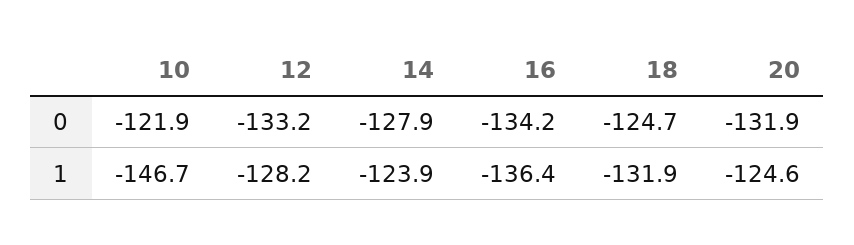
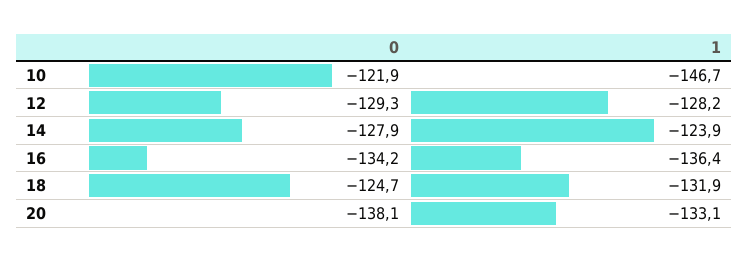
  {
    "10": {
      "0": -121.9,
      "1": -146.7
    },
    "12": {
-     "0": -133.2,
+     "0": -129.3,
      "1": -128.2
    },
    "14": {
      "0": -127.9,
      "1": -123.9
    },
    "16": {
      "0": -134.2,
      "1": -136.4
    },
    "18": {
      "0": -124.7,
      "1": -131.9
    },
    "20": {
-     "0": -131.9,
+     "0": -138.1,
-     "1": -124.6
+     "1": -133.1
    }
  }

